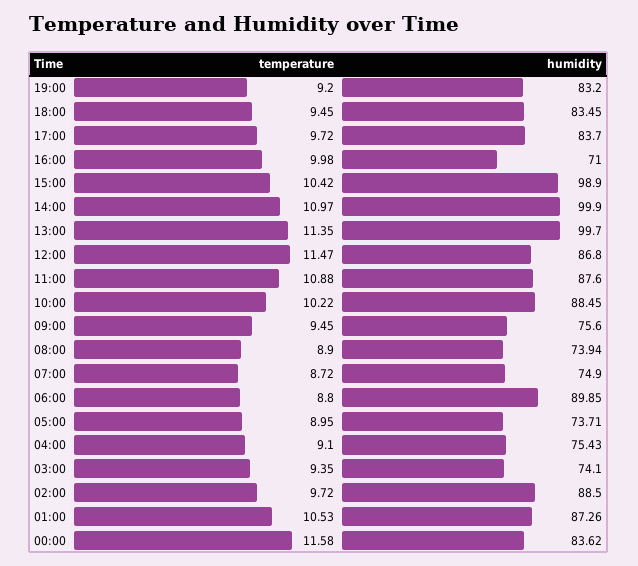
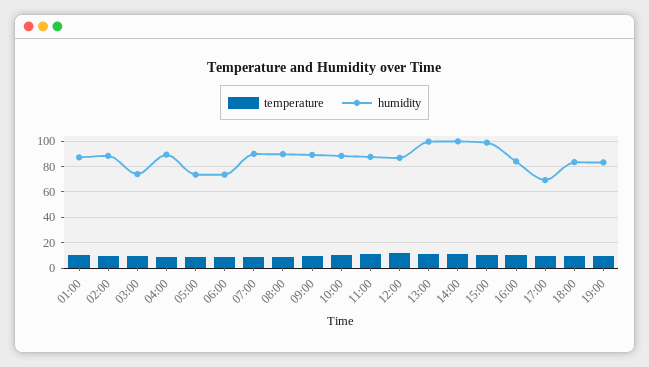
  {
    "temperature": {
      "19:00": 9.2,
      "18:00": 9.45,
      "17:00": 9.72,
      "16:00": 9.98,
      "15:00": 10.42,
      "14:00": 10.97,
      "13:00": 11.35,
      "12:00": 11.47,
      "11:00": 10.88,
      "10:00": 10.22,
      "09:00": 9.45,
      "08:00": 8.9,
      "07:00": 8.72,
      "06:00": 8.8,
      "05:00": 8.95,
      "04:00": 9.1,
      "03:00": 9.35,
      "02:00": 9.72,
-     "01:00": 10.53,
+     "01:00": 10.53
-     "00:00": 11.58
    },
    "humidity": {
      "19:00": 83.2,
      "18:00": 83.45,
-     "17:00": 83.7,
+     "17:00": 70,
-     "16:00": 71,
+     "16:00": 85,
      "15:00": 98.9,
      "14:00": 99.9,
      "13:00": 99.7,
      "12:00": 86.8,
      "11:00": 87.6,
      "10:00": 88.45,
-     "09:00": 75.6,
+     "09:00": 90,
-     "08:00": 73.94,
+     "08:00": 90,
-     "07:00": 74.9,
+     "07:00": 90,
-     "06:00": 89.85,
+     "06:00": 75,
      "05:00": 73.71,
-     "04:00": 75.43,
+     "04:00": 90,
      "03:00": 74.1,
      "02:00": 88.5,
-     "01:00": 87.26,
+     "01:00": 87.26
-     "00:00": 83.62
    }
  }

